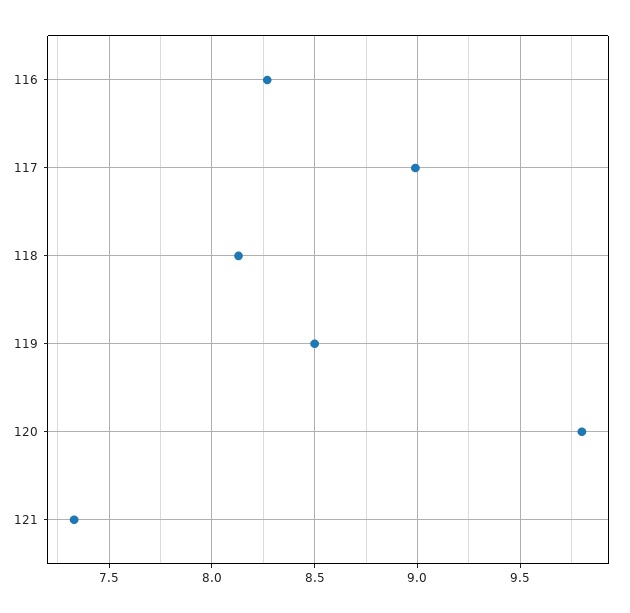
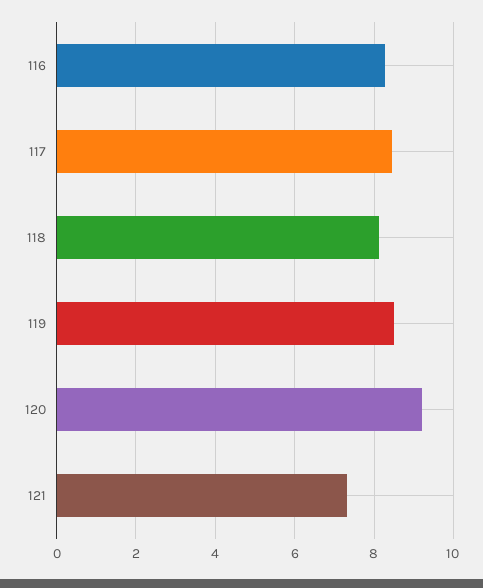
  {
    "116": 8.25,
-   "117": 9,
+   "117": 8.4,
    "118": 8.15,
    "119": 8.5,
-   "120": 9.8,
+   "120": 9.2,
    "121": 7.35
  }

